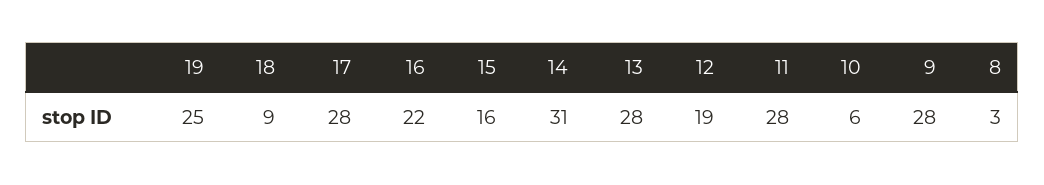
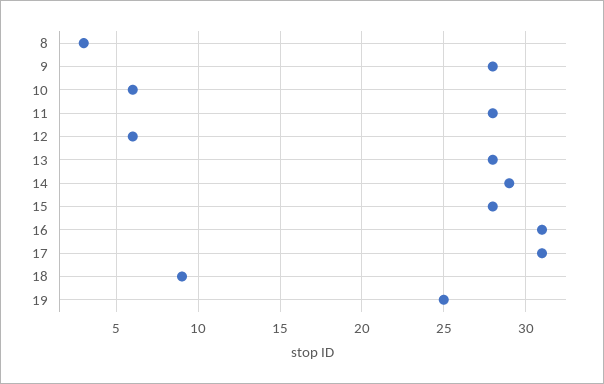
  {
    "19": 25,
    "18": 9,
-   "17": 28,
+   "17": 31,
-   "16": 22,
+   "16": 31,
-   "15": 16,
+   "15": 28,
-   "14": 31,
+   "14": 29,
    "13": 28,
-   "12": 19,
+   "12": 6,
    "11": 28,
    "10": 6,
    "9": 28,
    "8": 3
  }

